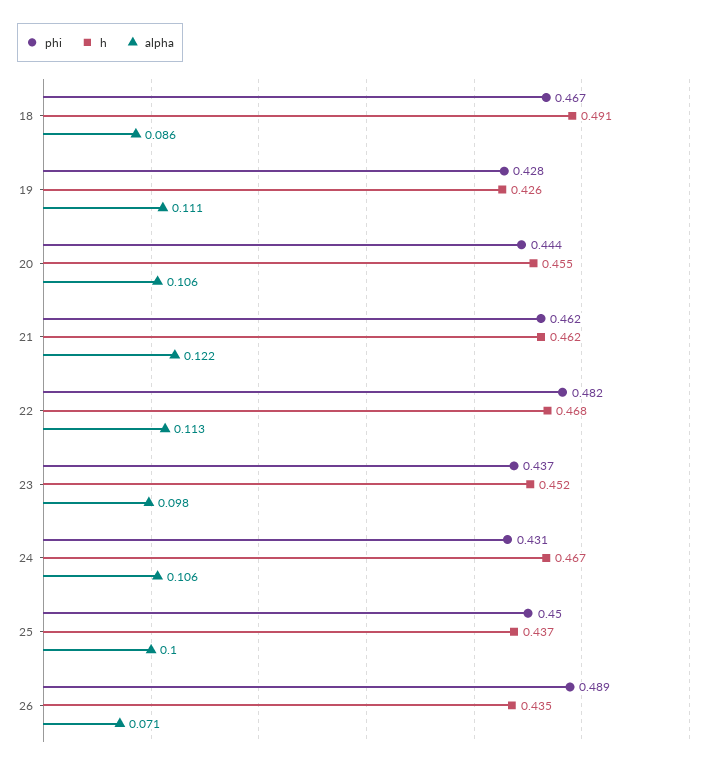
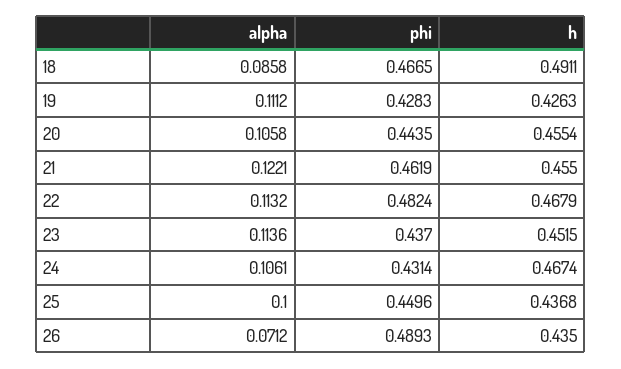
  {
    "phi": {
      "18": 0.4665,
      "19": 0.4283,
      "20": 0.4435,
      "21": 0.4619,
      "22": 0.4824,
      "23": 0.437,
      "24": 0.4314,
      "25": 0.4496,
      "26": 0.4893
    },
    "h": {
      "18": 0.4911,
      "19": 0.4263,
      "20": 0.4554,
-     "21": 0.462,
+     "21": 0.455,
      "22": 0.4679,
      "23": 0.4515,
      "24": 0.4674,
      "25": 0.4368,
      "26": 0.435
    },
    "alpha": {
      "18": 0.0858,
      "19": 0.1112,
      "20": 0.1058,
      "21": 0.1221,
      "22": 0.1132,
-     "23": 0.098,
+     "23": 0.1136,
      "24": 0.1061,
      "25": 0.1,
      "26": 0.0712
    }
  }

